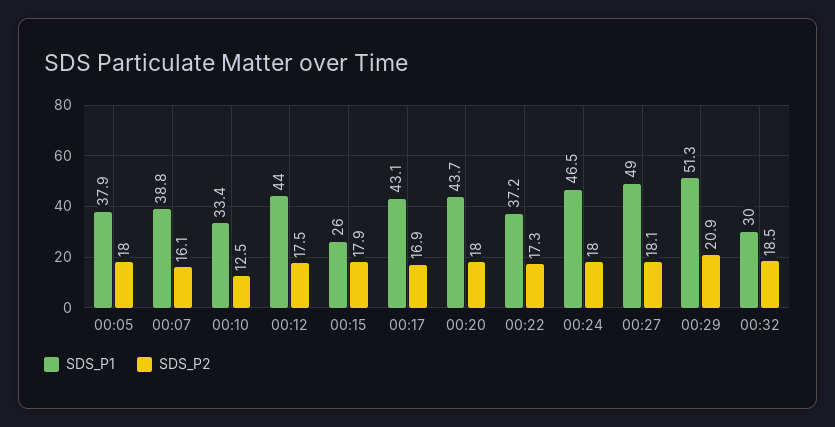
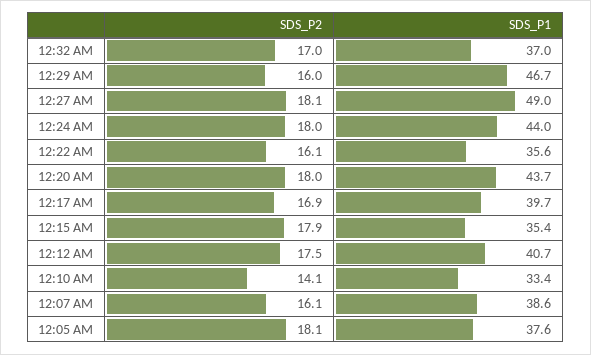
  {
    "SDS_P1": {
-     "00:05": 37.9,
+     "00:05": 37.6,
-     "00:07": 38.8,
+     "00:07": 38.6,
      "00:10": 33.4,
-     "00:12": 44,
+     "00:12": 40.7,
-     "00:15": 26,
+     "00:15": 35.4,
-     "00:17": 43.1,
+     "00:17": 39.7,
      "00:20": 43.7,
-     "00:22": 37.2,
+     "00:22": 35.6,
-     "00:24": 46.5,
+     "00:24": 44,
      "00:27": 49,
-     "00:29": 51.3,
+     "00:29": 46.7,
-     "00:32": 30
+     "00:32": 37
    },
    "SDS_P2": {
-     "00:05": 18,
+     "00:05": 18.1,
      "00:07": 16.1,
-     "00:10": 12.5,
+     "00:10": 14.1,
      "00:12": 17.5,
      "00:15": 17.9,
      "00:17": 16.9,
      "00:20": 18,
-     "00:22": 17.3,
+     "00:22": 16.1,
      "00:24": 18,
      "00:27": 18.1,
-     "00:29": 20.9,
+     "00:29": 16,
-     "00:32": 18.5
+     "00:32": 17
    }
  }

